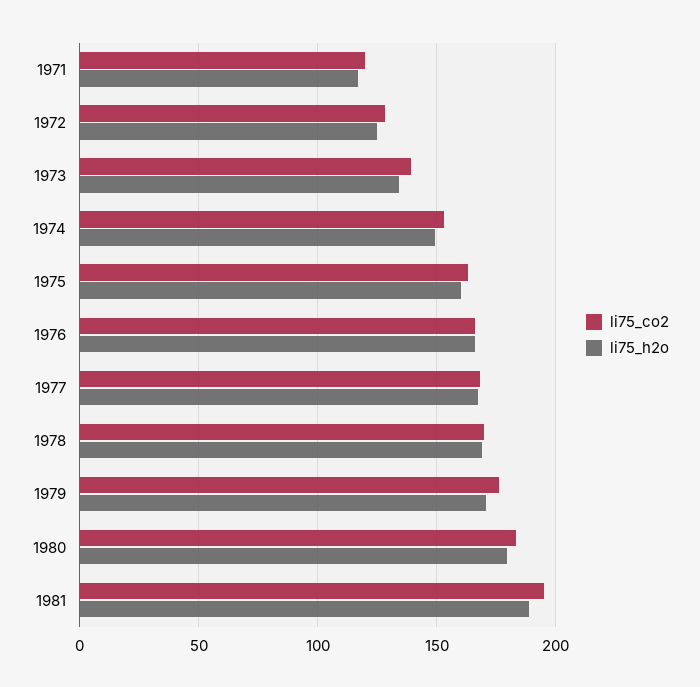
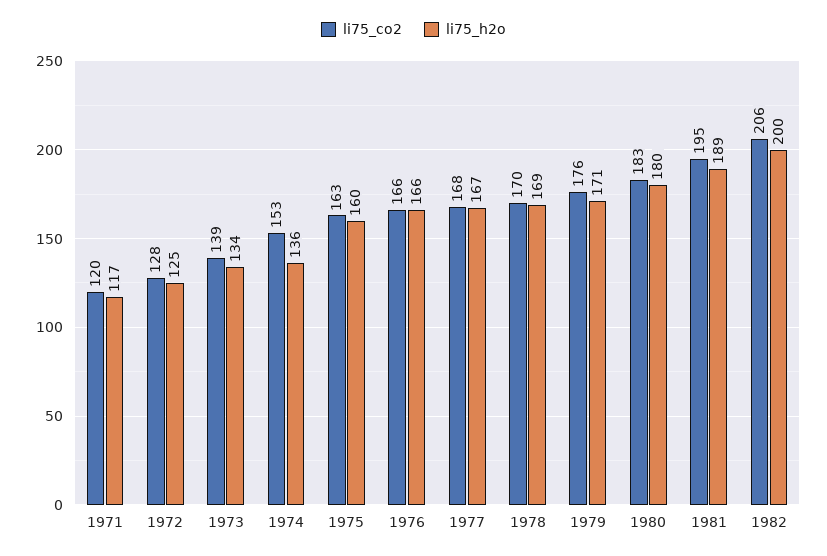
  {
    "li75_co2": {
      "1971": 120,
      "1972": 128,
      "1973": 139,
      "1974": 153,
      "1975": 163,
      "1976": 166,
      "1977": 168,
      "1978": 170,
      "1979": 176,
      "1980": 183,
-     "1981": 195
+     "1981": 195,
+     "1982": 206
    },
    "li75_h2o": {
      "1971": 117,
      "1972": 125,
      "1973": 134,
-     "1974": 150,
+     "1974": 136,
      "1975": 160,
      "1976": 166,
      "1977": 167,
      "1978": 169,
      "1979": 171,
      "1980": 180,
-     "1981": 189
+     "1981": 189,
+     "1982": 200
    }
  }

